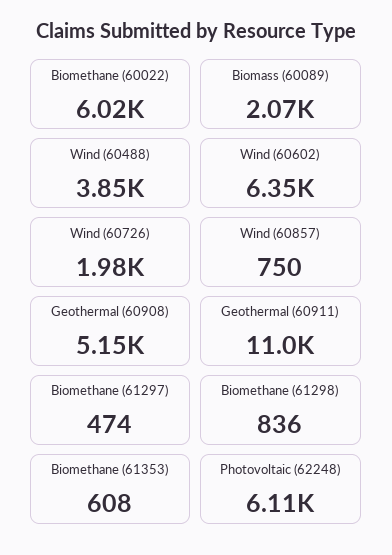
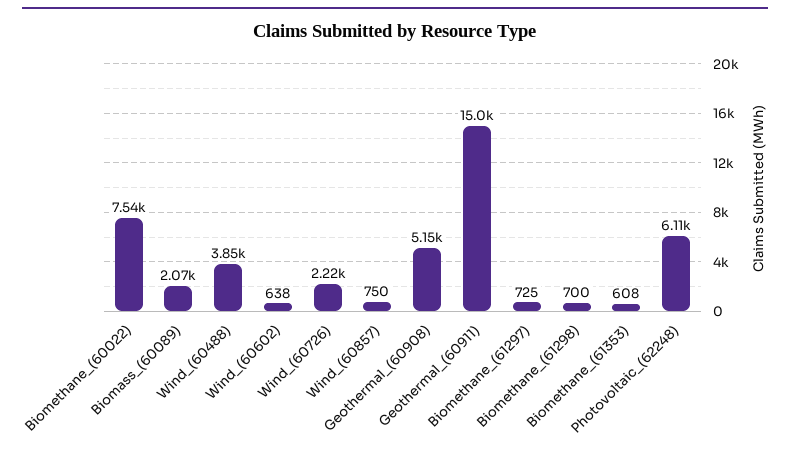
  {
-   "Biomethane (60022)": 6020,
+   "Biomethane (60022)": 7540,
    "Biomass (60089)": 2070,
    "Wind (60488)": 3850,
-   "Wind (60602)": 6350,
+   "Wind (60602)": 638,
-   "Wind (60726)": 1980,
+   "Wind (60726)": 2220,
    "Wind (60857)": 750,
    "Geothermal (60908)": 5150,
-   "Geothermal (60911)": 11000,
+   "Geothermal (60911)": 15000,
-   "Biomethane (61297)": 474,
+   "Biomethane (61297)": 725,
-   "Biomethane (61298)": 836,
+   "Biomethane (61298)": 700,
    "Biomethane (61353)": 608,
    "Photovoltaic (62248)": 6110
  }

